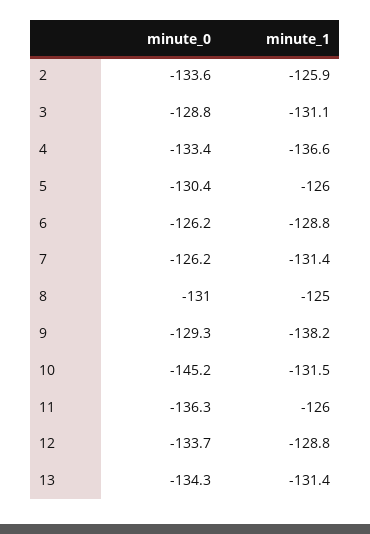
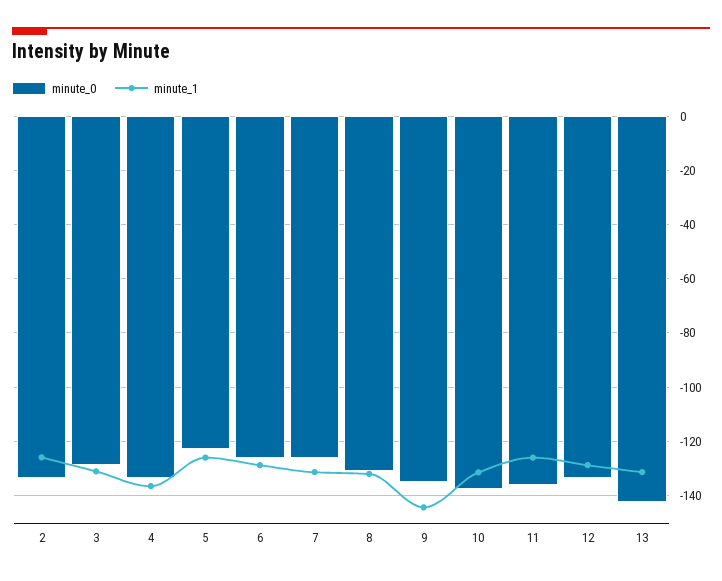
  {
    "minute_0": {
      "2": -133.6,
      "3": -128.8,
      "4": -133.4,
-     "5": -130.4,
+     "5": -122.5,
      "6": -126.2,
      "7": -126.2,
      "8": -131,
-     "9": -129.3,
+     "9": -135,
-     "10": -145.2,
+     "10": -137.5,
      "11": -136.3,
      "12": -133.7,
-     "13": -134.3
+     "13": -142.5
    },
    "minute_1": {
      "2": -125.9,
      "3": -131.1,
      "4": -136.6,
      "5": -126,
      "6": -128.8,
      "7": -131.4,
-     "8": -125,
+     "8": -132.5,
-     "9": -138.2,
+     "9": -145,
      "10": -131.5,
      "11": -126,
      "12": -128.8,
      "13": -131.4
    }
  }

